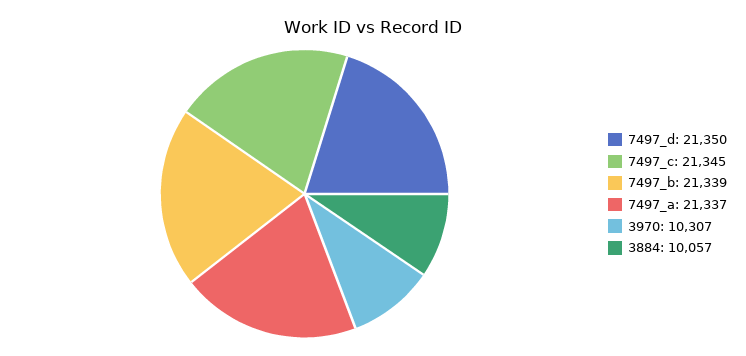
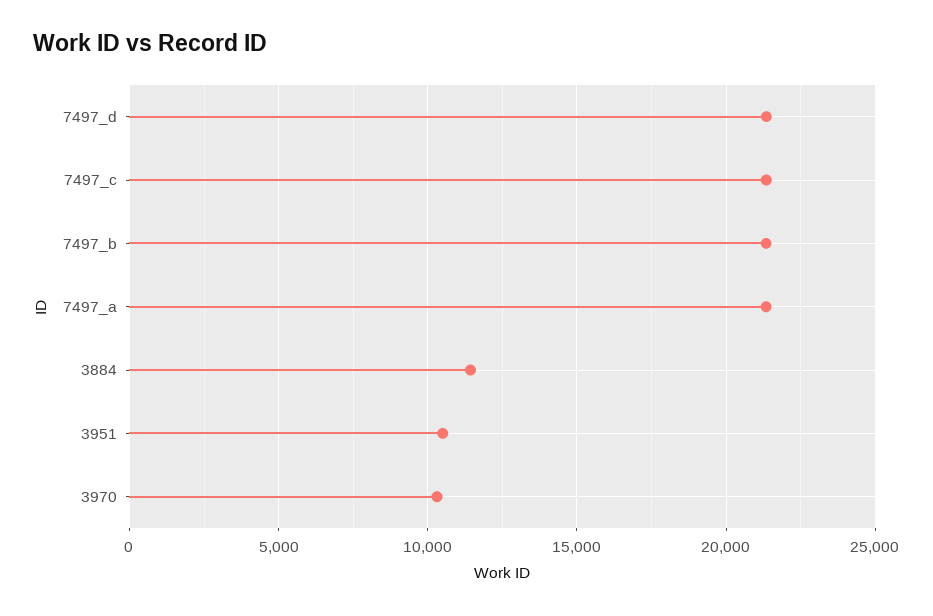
  {
    "7497_d": 21350,
    "7497_c": 21345,
    "7497_b": 21339,
    "7497_a": 21337,
    "3970": 10307,
-   "3884": 10057
+   "3884": 11500,
+   "3951": 10500
  }

